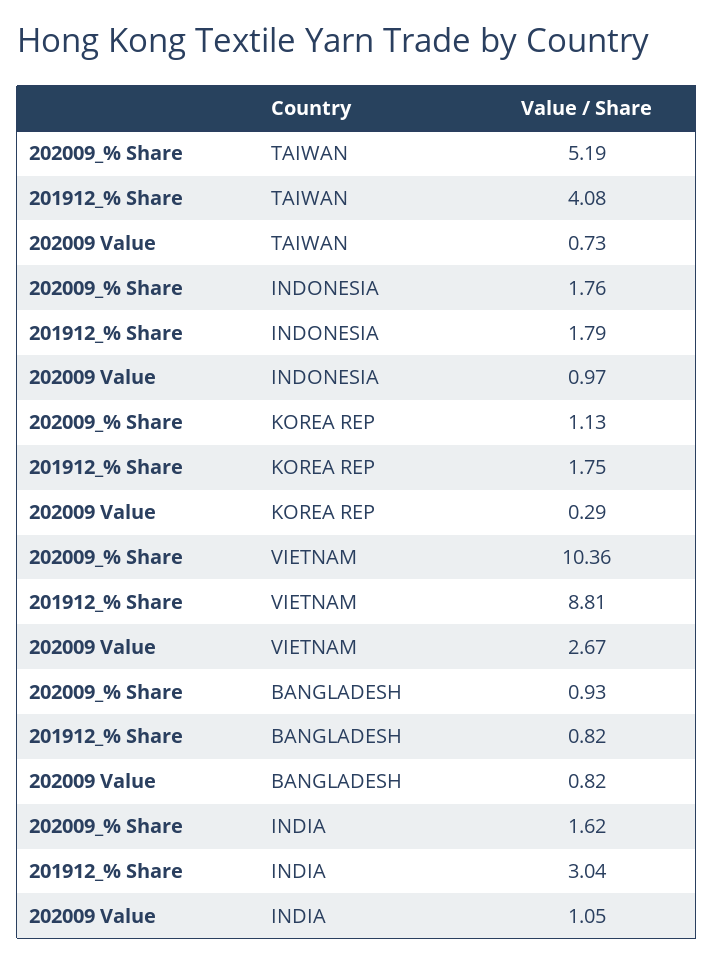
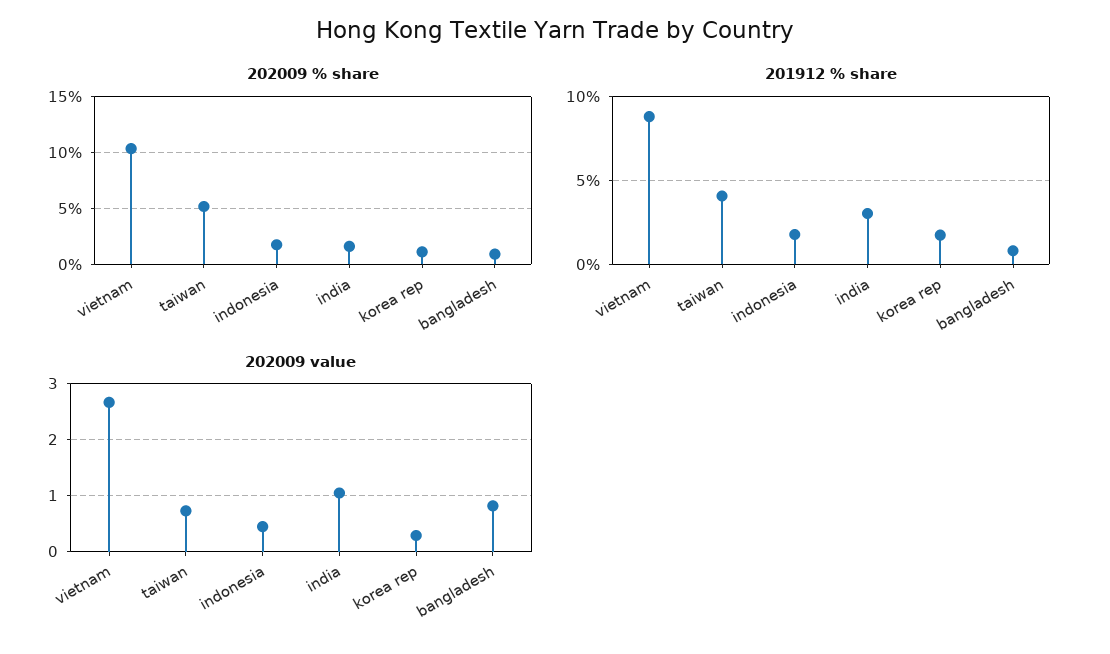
  {
    "202009_% Share": {
      "TAIWAN": 5.19,
      "INDONESIA": 1.76,
      "KOREA REP": 1.13,
      "VIETNAM": 10.36,
      "BANGLADESH": 0.93,
      "INDIA": 1.62
    },
    "201912_% Share": {
      "TAIWAN": 4.08,
      "INDONESIA": 1.79,
      "KOREA REP": 1.75,
      "VIETNAM": 8.81,
      "BANGLADESH": 0.82,
      "INDIA": 3.04
    },
    "202009 Value": {
      "TAIWAN": 0.73,
-     "INDONESIA": 0.97,
+     "INDONESIA": 0.4,
      "KOREA REP": 0.29,
      "VIETNAM": 2.67,
      "BANGLADESH": 0.82,
      "INDIA": 1.05
    }
  }

